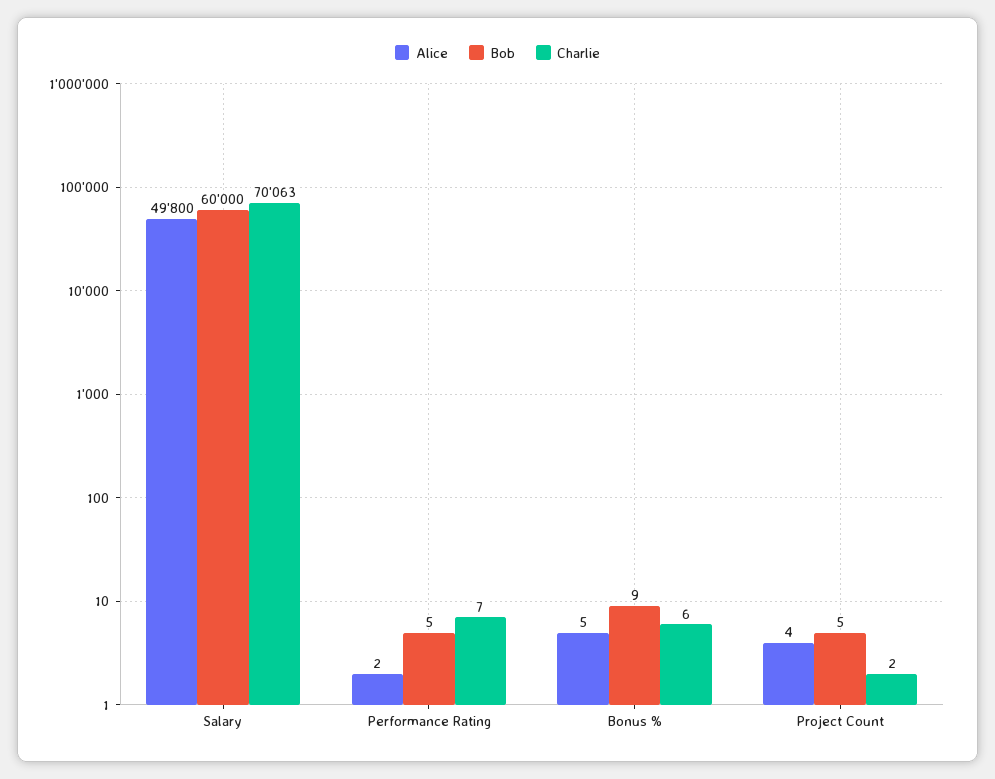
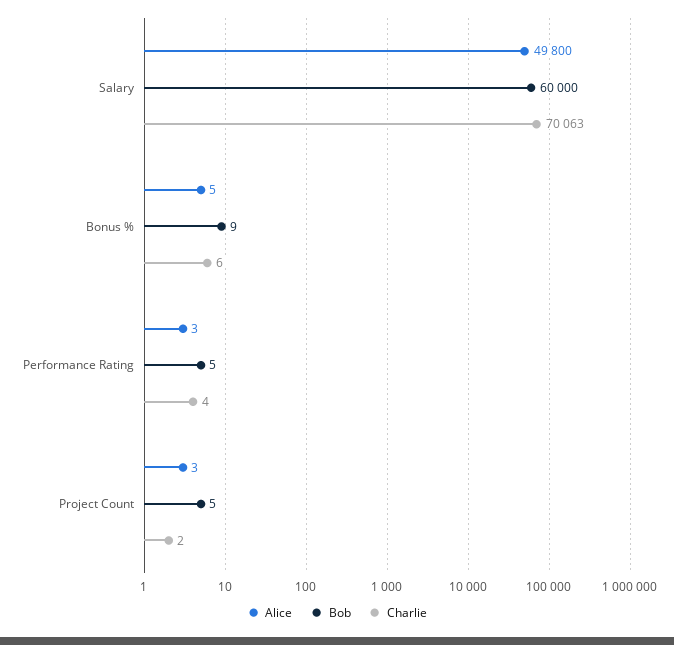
  {
    "Alice": {
      "Salary": 49800,
-     "Performance Rating": 2,
+     "Performance Rating": 3,
      "Bonus %": 5,
-     "Project Count": 4
+     "Project Count": 3
    },
    "Bob": {
      "Salary": 60000,
      "Performance Rating": 5,
      "Bonus %": 9,
      "Project Count": 5
    },
    "Charlie": {
      "Salary": 70063,
-     "Performance Rating": 7,
+     "Performance Rating": 4,
      "Bonus %": 6,
      "Project Count": 2
    }
  }

